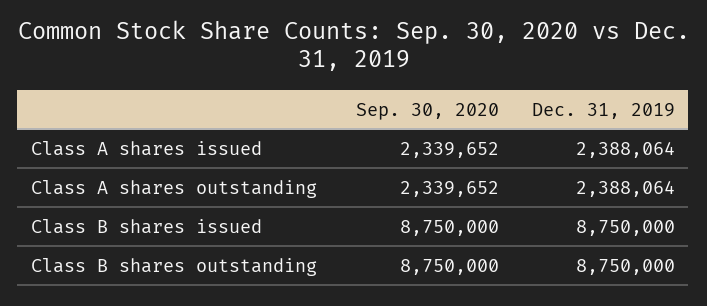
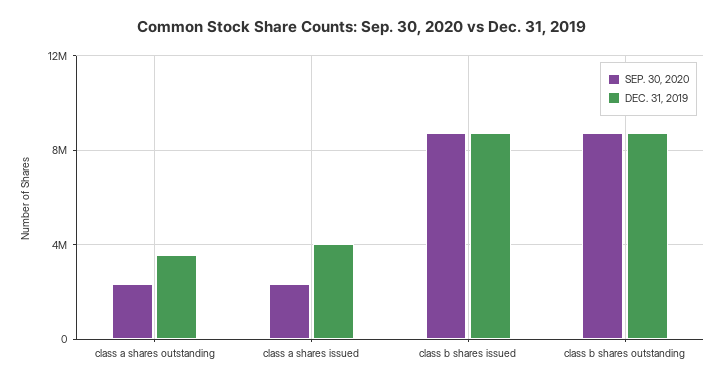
  {
    "Sep. 30, 2020": {
      "Class A shares issued": 2339652,
      "Class A shares outstanding": 2339652,
      "Class B shares issued": 8750000,
      "Class B shares outstanding": 8750000
    },
    "Dec. 31, 2019": {
-     "Class A shares issued": 2388064,
+     "Class A shares issued": 4000000,
-     "Class A shares outstanding": 2388064,
+     "Class A shares outstanding": 3500000,
      "Class B shares issued": 8750000,
      "Class B shares outstanding": 8750000
    }
  }

